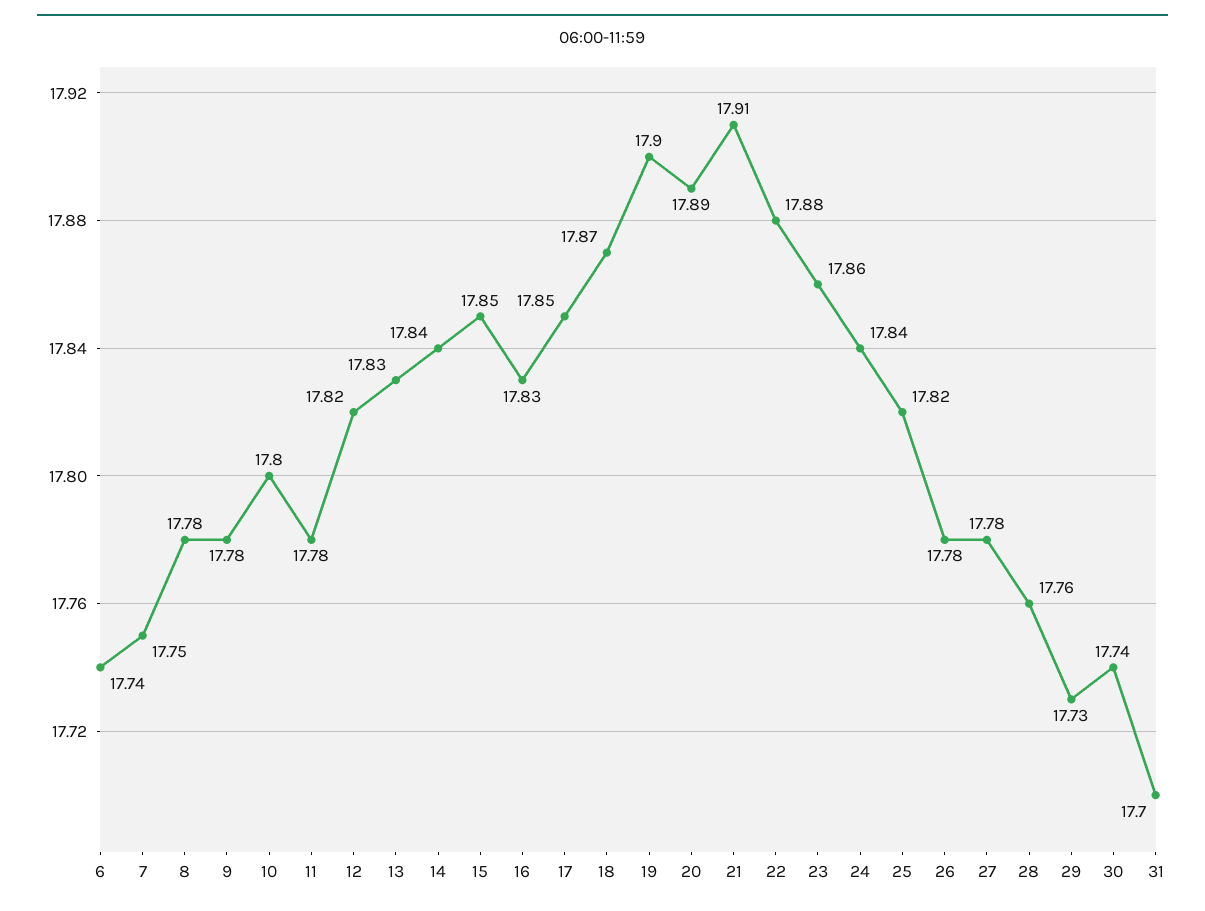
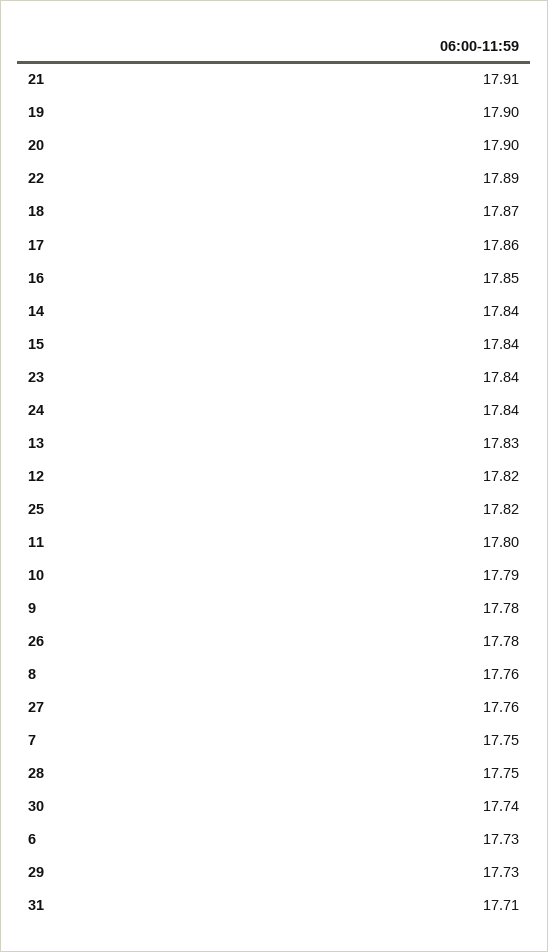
  {
-   "6": 17.74,
+   "6": 17.73,
    "7": 17.75,
-   "8": 17.78,
+   "8": 17.76,
    "9": 17.78,
-   "10": 17.8,
+   "10": 17.79,
-   "11": 17.78,
+   "11": 17.8,
    "12": 17.82,
    "13": 17.83,
    "14": 17.84,
-   "15": 17.85,
+   "15": 17.84,
-   "16": 17.83,
+   "16": 17.85,
-   "17": 17.85,
+   "17": 17.86,
    "18": 17.87,
    "19": 17.9,
-   "20": 17.89,
+   "20": 17.9,
    "21": 17.91,
-   "22": 17.88,
+   "22": 17.89,
-   "23": 17.86,
+   "23": 17.84,
    "24": 17.84,
    "25": 17.82,
    "26": 17.78,
-   "27": 17.78,
+   "27": 17.76,
-   "28": 17.76,
+   "28": 17.75,
    "29": 17.73,
    "30": 17.74,
-   "31": 17.7
+   "31": 17.71
  }

